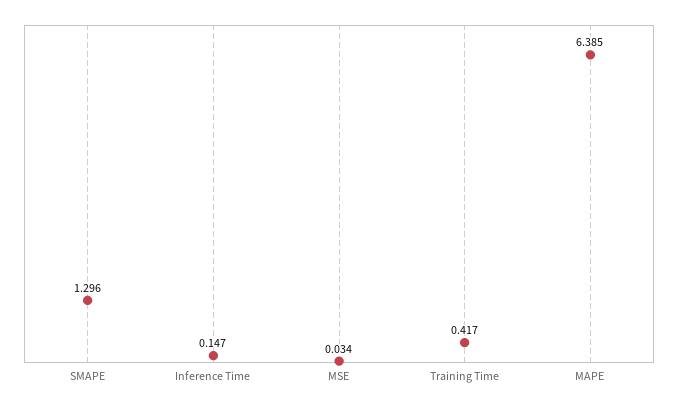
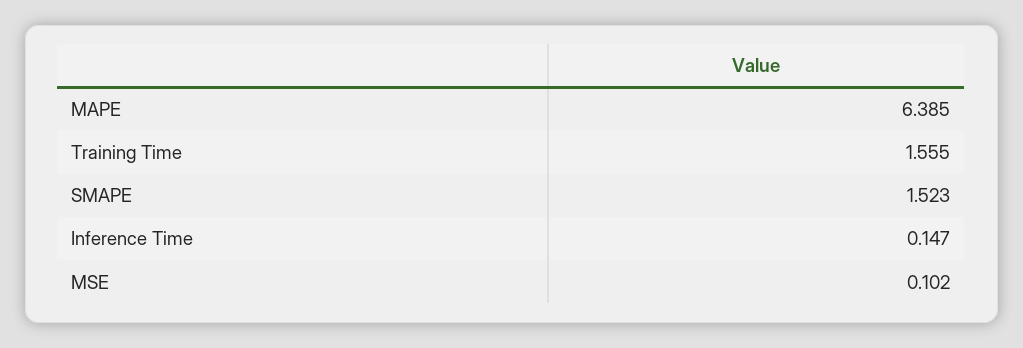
  {
-   "SMAPE": 1.296,
+   "SMAPE": 1.523,
    "Inference Time": 0.147,
-   "MSE": 0.034,
+   "MSE": 0.102,
-   "Training Time": 0.417,
+   "Training Time": 1.555,
    "MAPE": 6.385
  }

